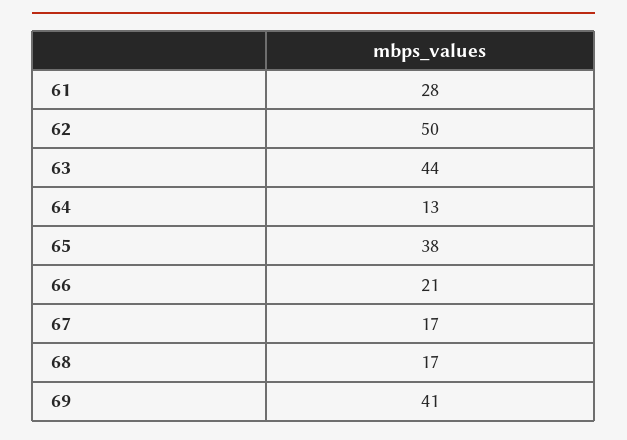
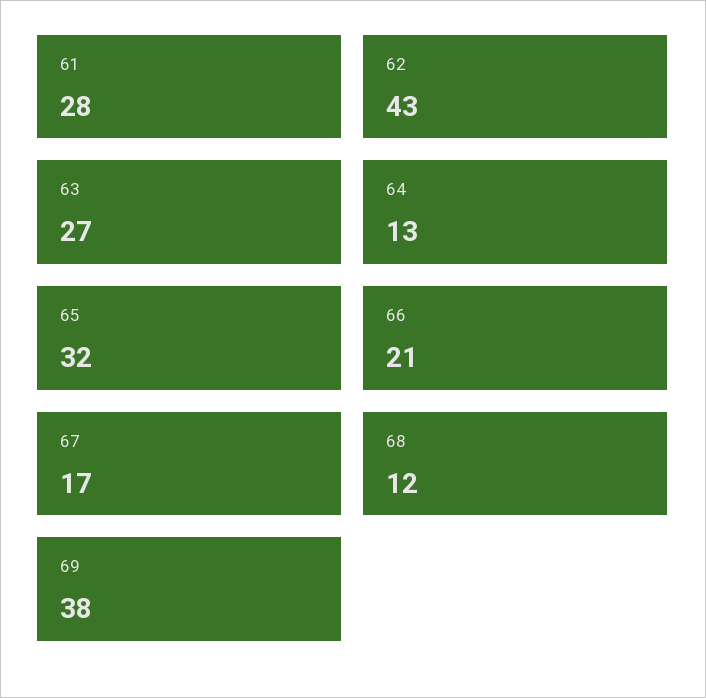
  {
    "61": 28,
-   "62": 50,
+   "62": 43,
-   "63": 44,
+   "63": 27,
    "64": 13,
-   "65": 38,
+   "65": 32,
    "66": 21,
    "67": 17,
-   "68": 17,
+   "68": 12,
-   "69": 41
+   "69": 38
  }

